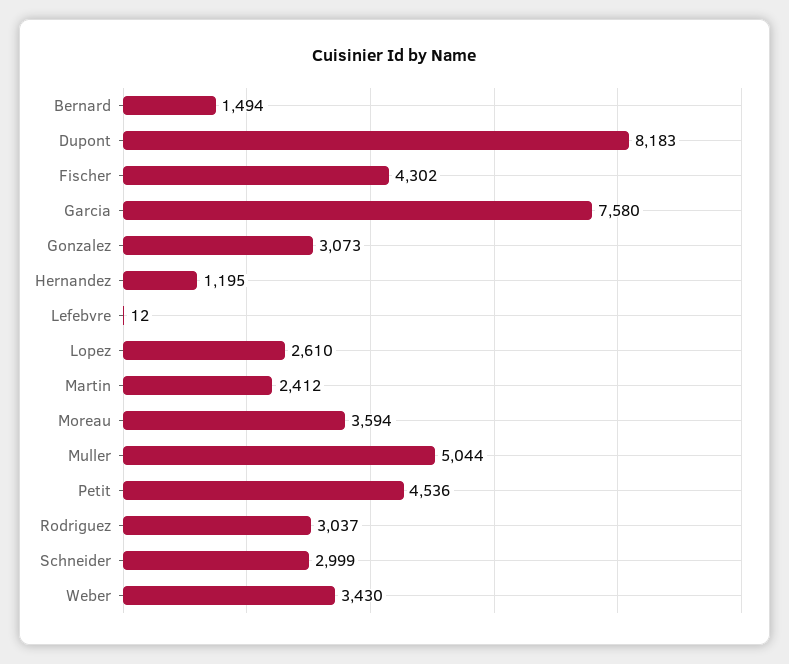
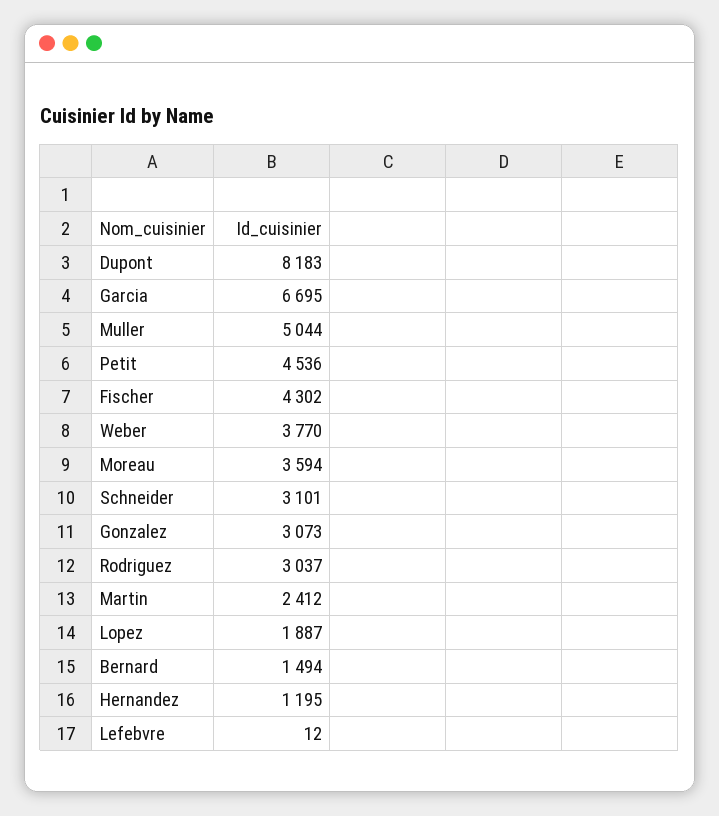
  {
    "Bernard": 1494,
    "Dupont": 8183,
    "Fischer": 4302,
-   "Garcia": 7580,
+   "Garcia": 6695,
    "Gonzalez": 3073,
    "Hernandez": 1195,
    "Lefebvre": 12,
-   "Lopez": 2610,
+   "Lopez": 1887,
    "Martin": 2412,
    "Moreau": 3594,
    "Muller": 5044,
    "Petit": 4536,
    "Rodriguez": 3037,
-   "Schneider": 2999,
+   "Schneider": 3101,
-   "Weber": 3430
+   "Weber": 3770
  }

